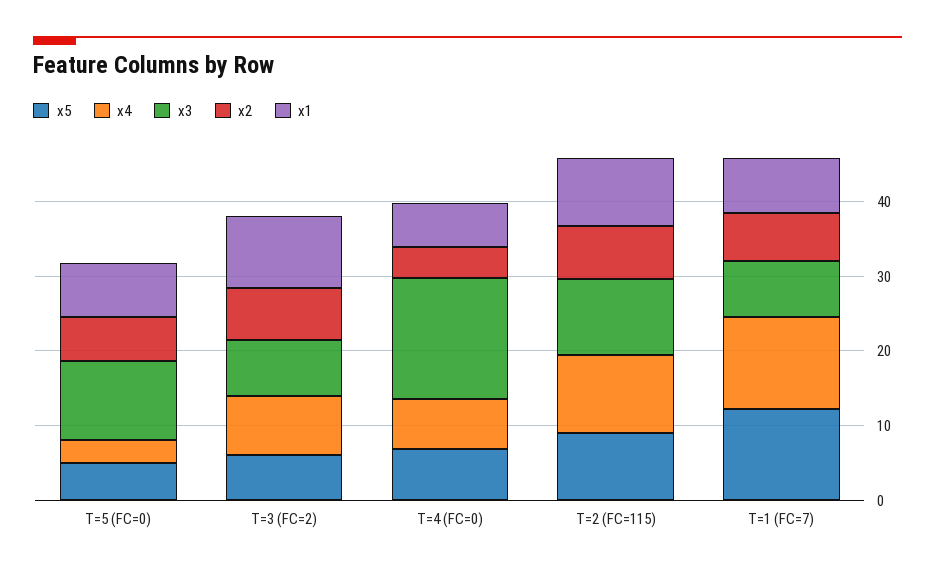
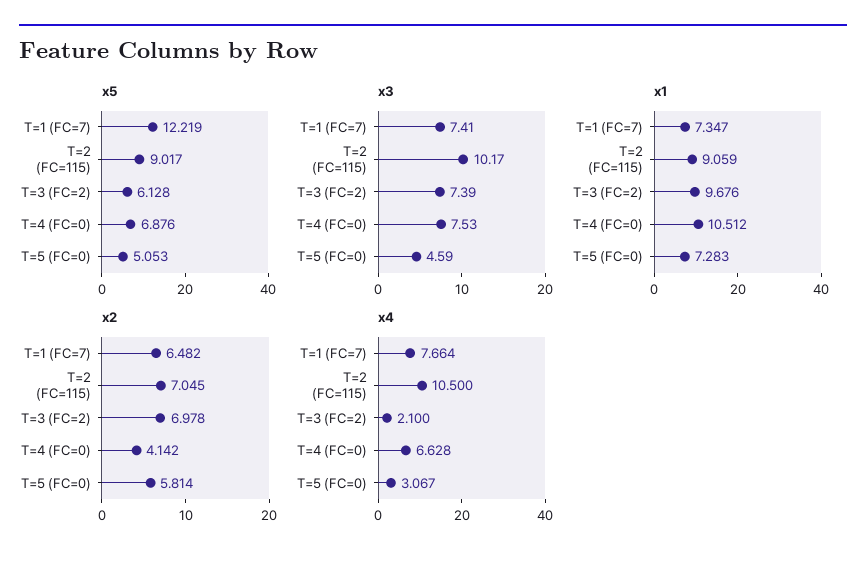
  {
    "x5": {
      "T=5 (FC=0)": 5.053,
      "T=3 (FC=2)": 6.128,
      "T=4 (FC=0)": 6.876,
      "T=2 (FC=115)": 9.017,
      "T=1 (FC=7)": 12.219
    },
    "x4": {
      "T=5 (FC=0)": 3.067,
-     "T=3 (FC=2)": 8,
+     "T=3 (FC=2)": 2.1,
      "T=4 (FC=0)": 6.628,
      "T=2 (FC=115)": 10.5,
-     "T=1 (FC=7)": 12
+     "T=1 (FC=7)": 7.664
    },
    "x3": {
-     "T=5 (FC=0)": 10,
+     "T=5 (FC=0)": 4.59,
      "T=3 (FC=2)": 7.39,
-     "T=4 (FC=0)": 16,
+     "T=4 (FC=0)": 7.53,
      "T=2 (FC=115)": 10.17,
      "T=1 (FC=7)": 7.41
    },
    "x2": {
      "T=5 (FC=0)": 5.814,
      "T=3 (FC=2)": 6.978,
      "T=4 (FC=0)": 4.142,
      "T=2 (FC=115)": 7.045,
      "T=1 (FC=7)": 6.482
    },
    "x1": {
      "T=5 (FC=0)": 7.283,
      "T=3 (FC=2)": 9.676,
-     "T=4 (FC=0)": 6,
+     "T=4 (FC=0)": 10.512,
      "T=2 (FC=115)": 9.059,
      "T=1 (FC=7)": 7.347
    }
  }

